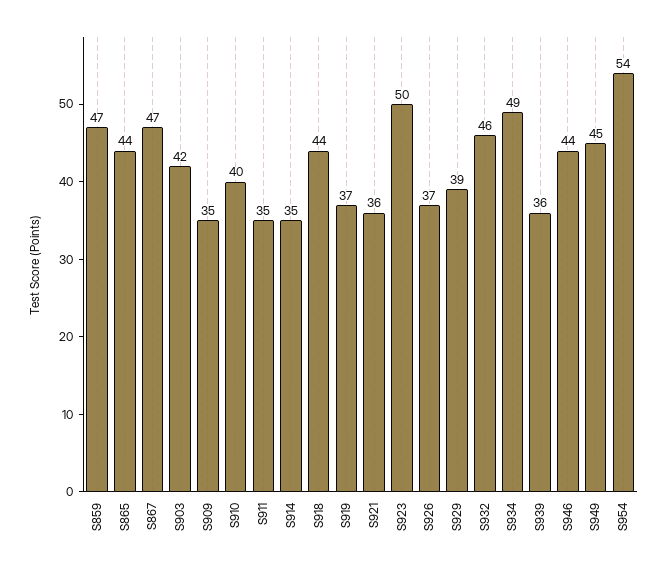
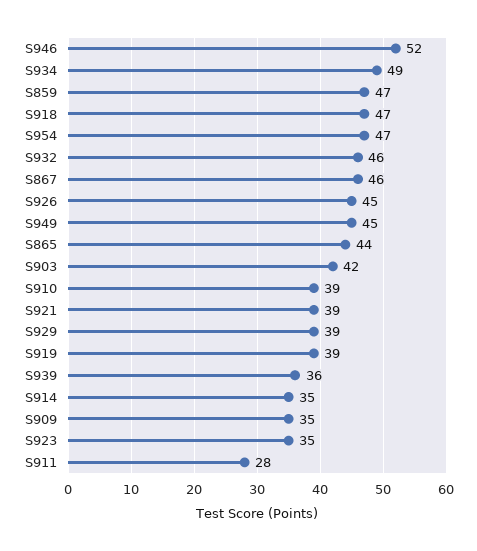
  {
    "S859": 47,
    "S865": 44,
-   "S867": 47,
+   "S867": 46,
    "S903": 42,
    "S909": 35,
-   "S910": 40,
+   "S910": 39,
-   "S911": 35,
+   "S911": 28,
    "S914": 35,
-   "S918": 44,
+   "S918": 47,
-   "S919": 37,
+   "S919": 39,
-   "S921": 36,
+   "S921": 39,
-   "S923": 50,
+   "S923": 35,
-   "S926": 37,
+   "S926": 45,
    "S929": 39,
    "S932": 46,
    "S934": 49,
    "S939": 36,
-   "S946": 44,
+   "S946": 52,
    "S949": 45,
-   "S954": 54
+   "S954": 47
  }

